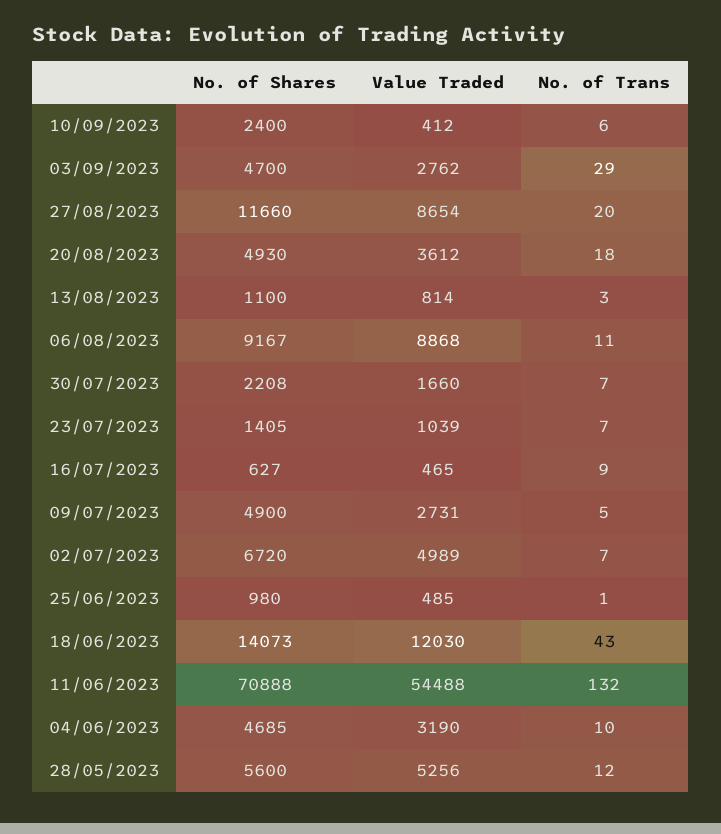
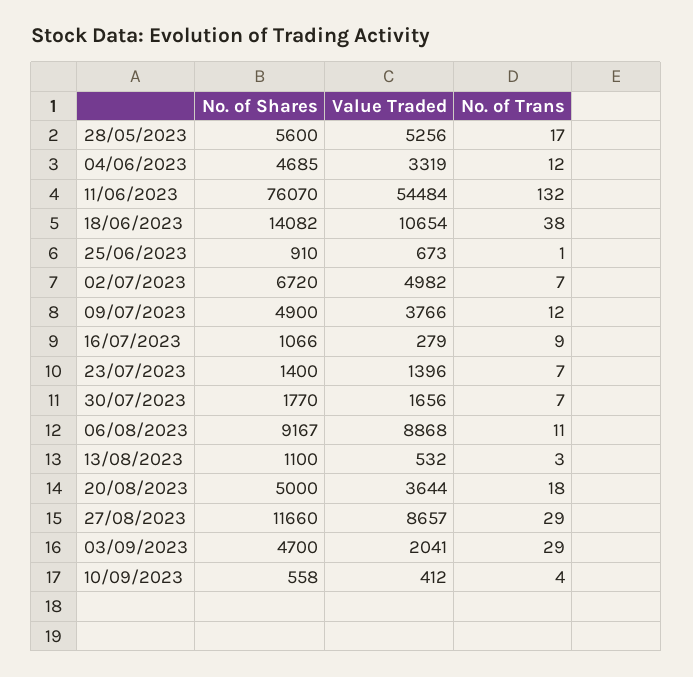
  {
    "No. of Shares": {
-     "10/09/2023": 2400,
+     "10/09/2023": 558,
      "03/09/2023": 4700,
      "27/08/2023": 11660,
-     "20/08/2023": 4930,
+     "20/08/2023": 5000,
      "13/08/2023": 1100,
      "06/08/2023": 9167,
-     "30/07/2023": 2208,
+     "30/07/2023": 1770,
-     "23/07/2023": 1405,
+     "23/07/2023": 1400,
-     "16/07/2023": 627,
+     "16/07/2023": 1066,
      "09/07/2023": 4900,
      "02/07/2023": 6720,
-     "25/06/2023": 980,
+     "25/06/2023": 910,
-     "18/06/2023": 14073,
+     "18/06/2023": 14082,
-     "11/06/2023": 70888,
+     "11/06/2023": 76070,
      "04/06/2023": 4685,
      "28/05/2023": 5600
    },
    "Value Traded": {
      "10/09/2023": 412,
-     "03/09/2023": 2762,
+     "03/09/2023": 2041,
-     "27/08/2023": 8654,
+     "27/08/2023": 8657,
-     "20/08/2023": 3612,
+     "20/08/2023": 3644,
-     "13/08/2023": 814,
+     "13/08/2023": 532,
      "06/08/2023": 8868,
-     "30/07/2023": 1660,
+     "30/07/2023": 1656,
-     "23/07/2023": 1039,
+     "23/07/2023": 1396,
-     "16/07/2023": 465,
+     "16/07/2023": 279,
-     "09/07/2023": 2731,
+     "09/07/2023": 3766,
-     "02/07/2023": 4989,
+     "02/07/2023": 4982,
-     "25/06/2023": 485,
+     "25/06/2023": 673,
-     "18/06/2023": 12030,
+     "18/06/2023": 10654,
-     "11/06/2023": 54488,
+     "11/06/2023": 54484,
-     "04/06/2023": 3190,
+     "04/06/2023": 3319,
      "28/05/2023": 5256
    },
    "No. of Trans": {
-     "10/09/2023": 6,
+     "10/09/2023": 4,
      "03/09/2023": 29,
-     "27/08/2023": 20,
+     "27/08/2023": 29,
      "20/08/2023": 18,
      "13/08/2023": 3,
      "06/08/2023": 11,
      "30/07/2023": 7,
      "23/07/2023": 7,
      "16/07/2023": 9,
-     "09/07/2023": 5,
+     "09/07/2023": 12,
      "02/07/2023": 7,
      "25/06/2023": 1,
-     "18/06/2023": 43,
+     "18/06/2023": 38,
      "11/06/2023": 132,
-     "04/06/2023": 10,
+     "04/06/2023": 12,
-     "28/05/2023": 12
+     "28/05/2023": 17
    }
  }

